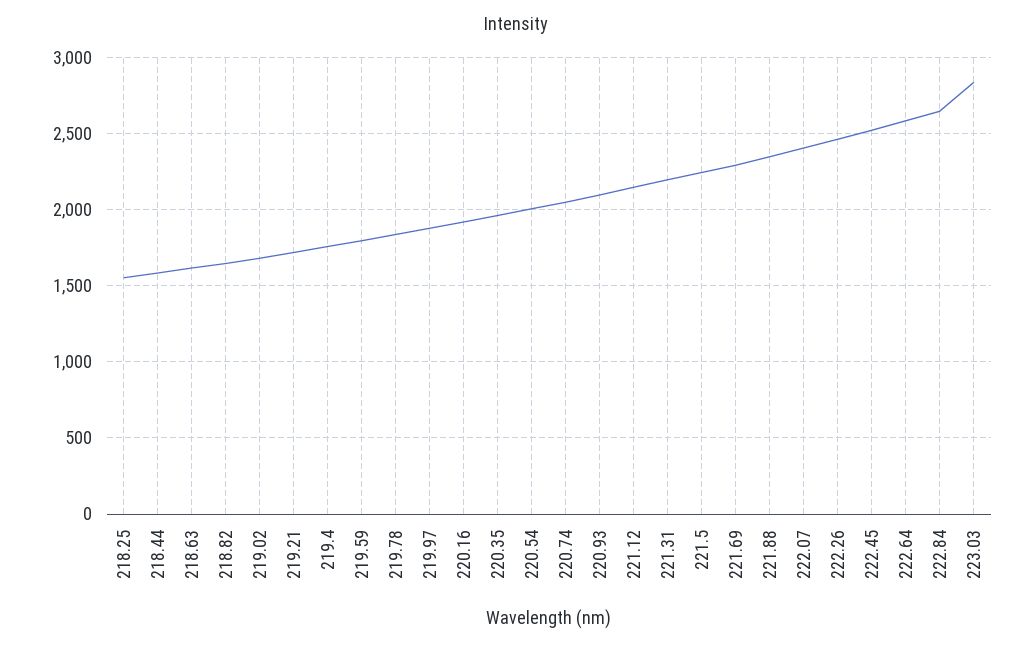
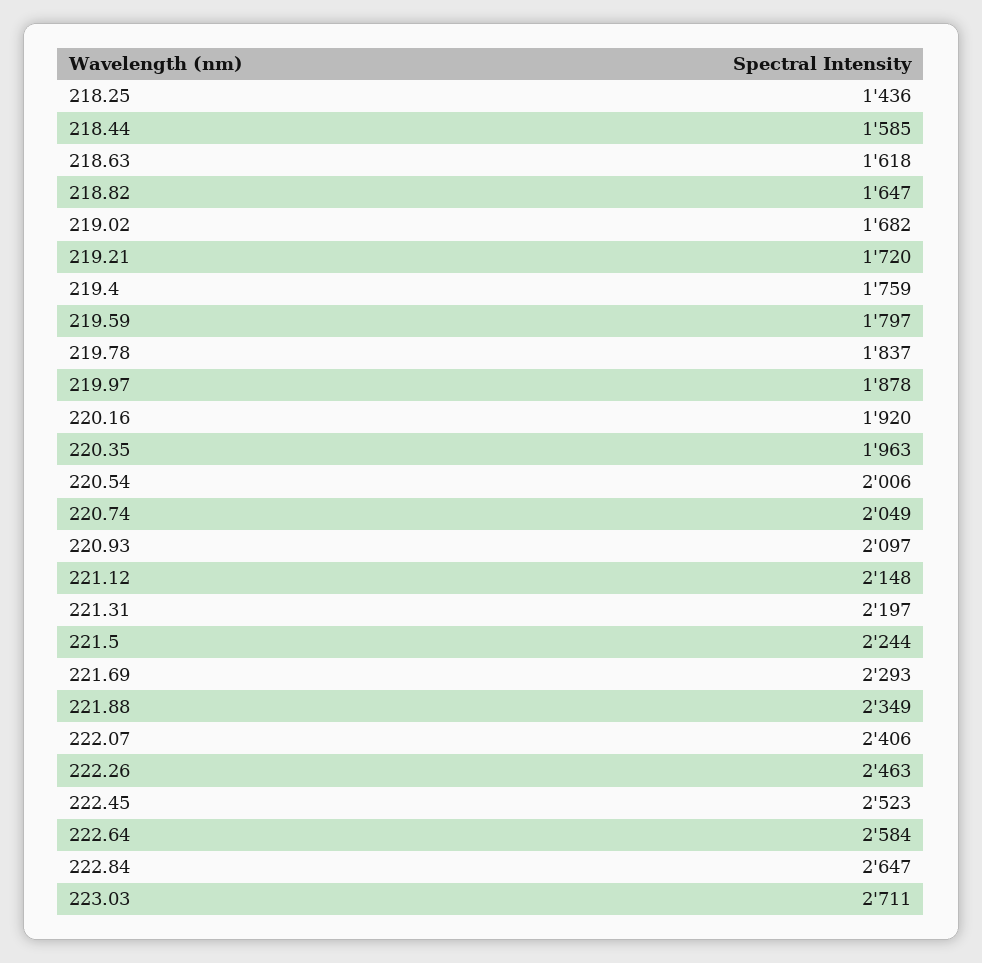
  {
-   "218.25": 1550,
+   "218.25": 1436,
    "218.44": 1585,
    "218.63": 1618,
    "218.82": 1647,
    "219.02": 1682,
    "219.21": 1720,
    "219.4": 1759,
    "219.59": 1797,
    "219.78": 1837,
    "219.97": 1878,
    "220.16": 1920,
    "220.35": 1963,
    "220.54": 2006,
    "220.74": 2049,
    "220.93": 2097,
    "221.12": 2148,
    "221.31": 2197,
    "221.5": 2244,
    "221.69": 2293,
    "221.88": 2349,
    "222.07": 2406,
    "222.26": 2463,
    "222.45": 2523,
    "222.64": 2584,
    "222.84": 2647,
-   "223.03": 2850
+   "223.03": 2711
  }

